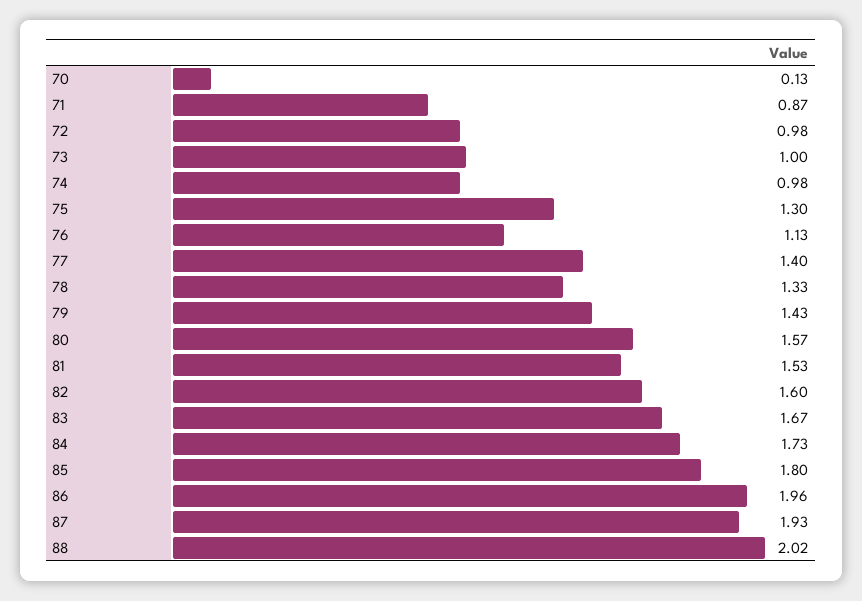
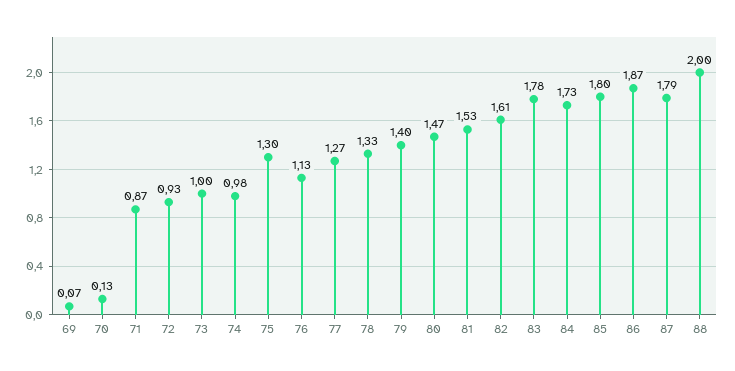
  {
    "70": 0.13,
    "71": 0.87,
-   "72": 0.98,
+   "72": 0.93,
    "73": 1,
    "74": 0.98,
    "75": 1.3,
    "76": 1.13,
-   "77": 1.4,
+   "77": 1.27,
    "78": 1.33,
-   "79": 1.43,
+   "79": 1.4,
-   "80": 1.57,
+   "80": 1.47,
    "81": 1.53,
-   "82": 1.6,
+   "82": 1.61,
-   "83": 1.67,
+   "83": 1.78,
    "84": 1.73,
    "85": 1.8,
-   "86": 1.96,
+   "86": 1.87,
-   "87": 1.93,
+   "87": 1.79,
-   "88": 2.02
+   "88": 2,
+   "69": 0.07
  }

